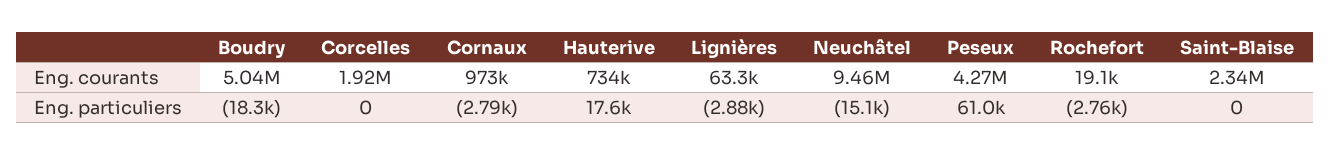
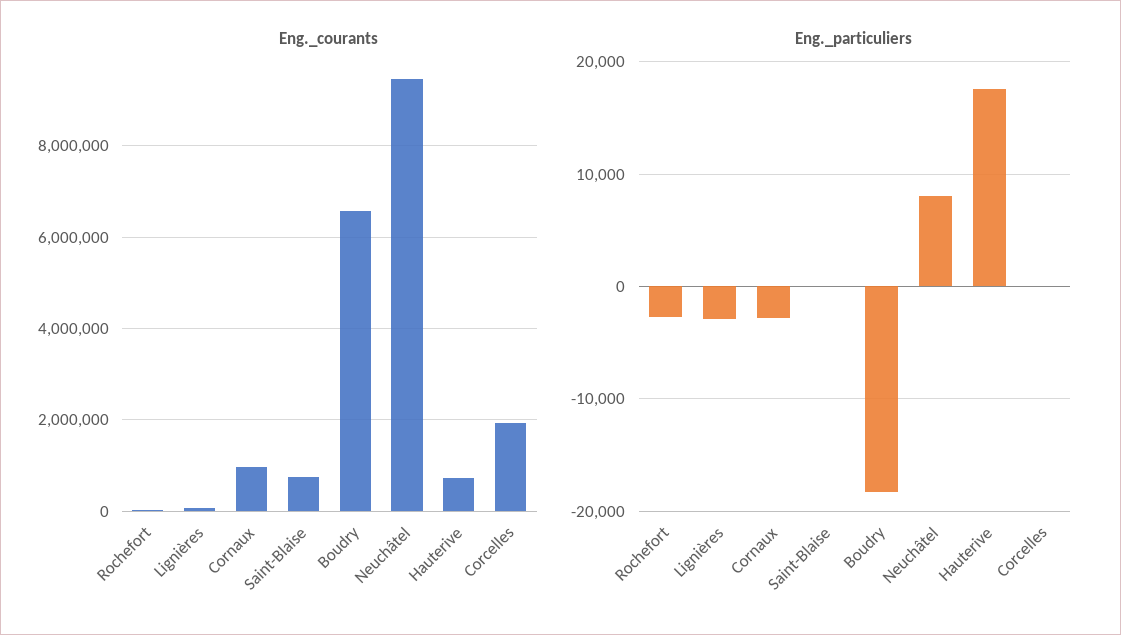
  {
    "Eng. courants": {
-     "Boudry": 5040000,
+     "Boudry": 6600000,
      "Corcelles": 1920000,
      "Cornaux": 973000,
      "Hauterive": 734000,
      "Lignières": 63300,
      "Neuchâtel": 9460000,
-     "Peseux": 4270000,
      "Rochefort": 19100,
-     "Saint-Blaise": 2340000
+     "Saint-Blaise": 800000
    },
    "Eng. particuliers": {
      "Boudry": -18300,
      "Corcelles": 0,
      "Cornaux": -2790,
      "Hauterive": 17600,
      "Lignières": -2880,
-     "Neuchâtel": -15100,
+     "Neuchâtel": 8000,
-     "Peseux": 61000,
      "Rochefort": -2760,
      "Saint-Blaise": 0
    }
  }

